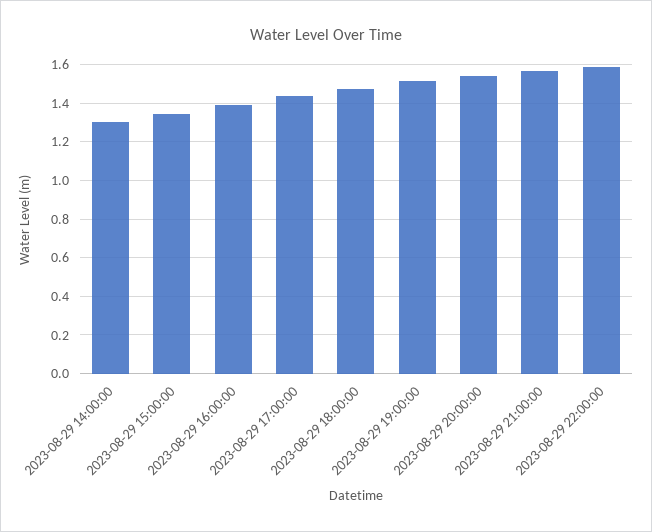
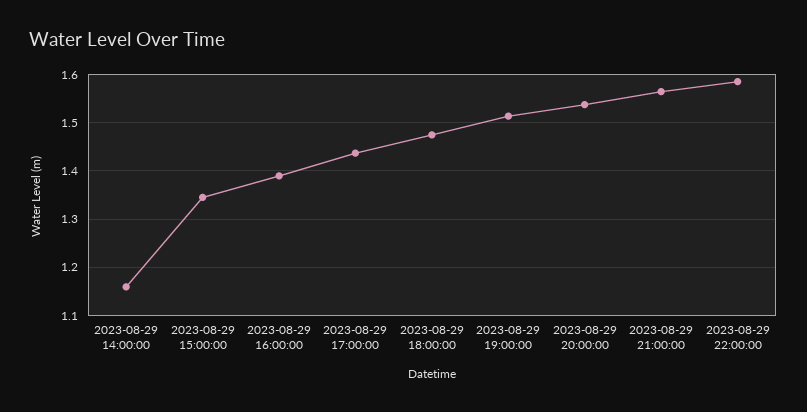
  {
-   "2023-08-29 14:00:00": 1.3,
+   "2023-08-29 14:00:00": 1.16,
    "2023-08-29 15:00:00": 1.34,
    "2023-08-29 16:00:00": 1.4,
    "2023-08-29 17:00:00": 1.44,
    "2023-08-29 18:00:00": 1.48,
    "2023-08-29 19:00:00": 1.52,
    "2023-08-29 20:00:00": 1.54,
    "2023-08-29 21:00:00": 1.56,
    "2023-08-29 22:00:00": 1.58
  }

